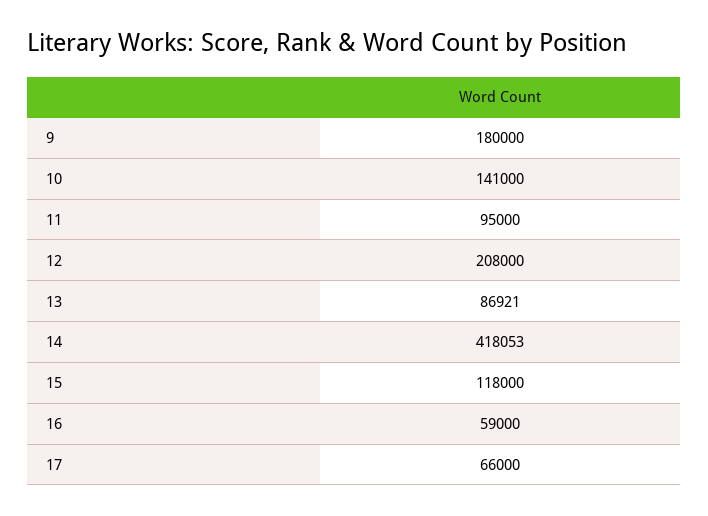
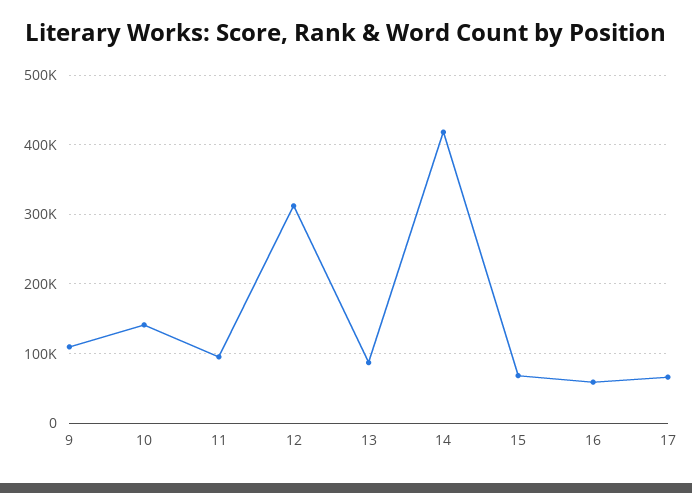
  {
-   "9": 180000,
+   "9": 110000,
    "10": 141000,
    "11": 95000,
-   "12": 208000,
+   "12": 310000,
    "13": 86921,
    "14": 418053,
-   "15": 118000,
+   "15": 70000,
    "16": 59000,
    "17": 66000
  }

